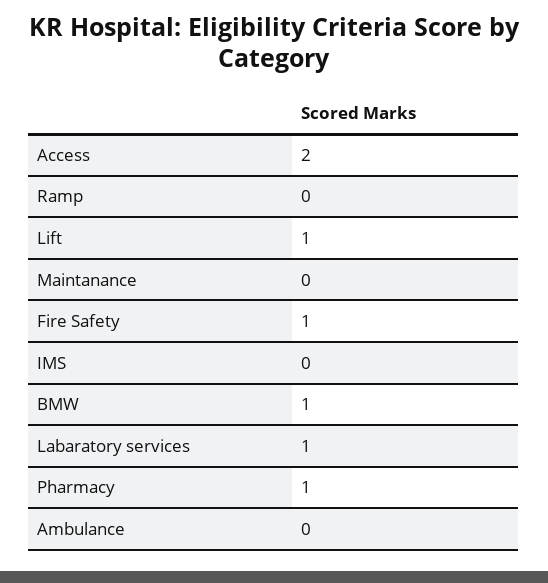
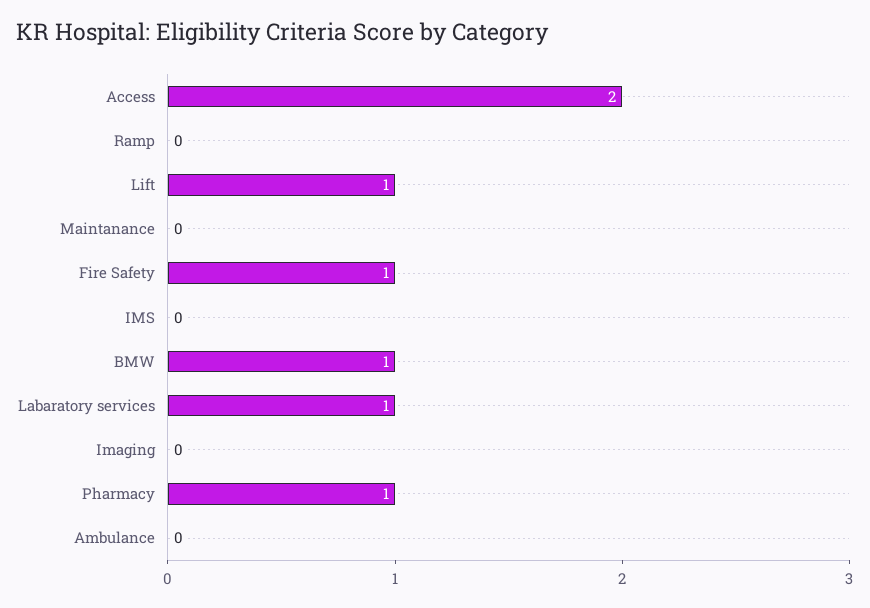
  {
    "Access": 2,
    "Ramp": 0,
    "Lift": 1,
    "Maintanance": 0,
    "Fire Safety": 1,
    "IMS": 0,
    "BMW": 1,
    "Labaratory services": 1,
    "Pharmacy": 1,
-   "Ambulance": 0
+   "Ambulance": 0,
+   "Imaging": 0
  }

